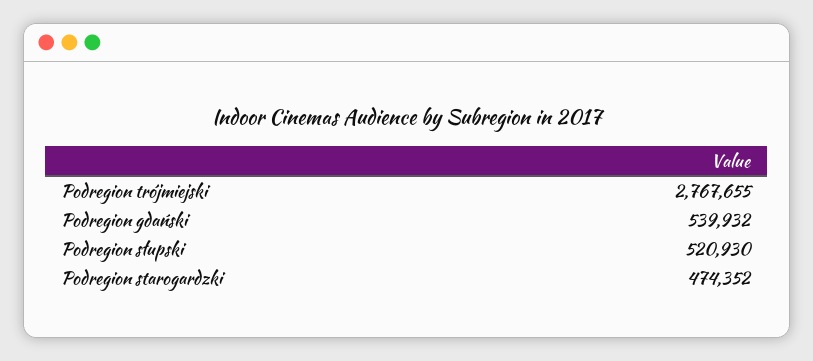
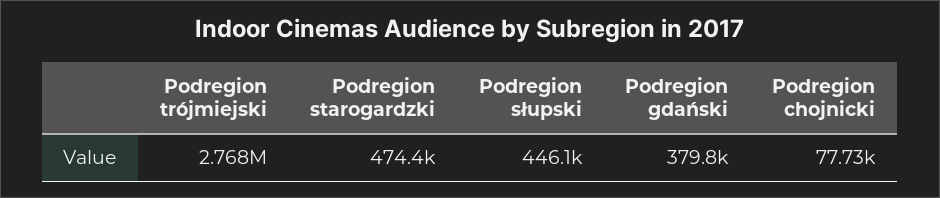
  {
    "Podregion trójmiejski": 2767655,
-   "Podregion gdański": 539932,
+   "Podregion gdański": 379800,
-   "Podregion słupski": 520930,
+   "Podregion słupski": 446100,
-   "Podregion starogardzki": 474352
+   "Podregion starogardzki": 474352,
+   "Podregion chojnicki": 77730
  }

